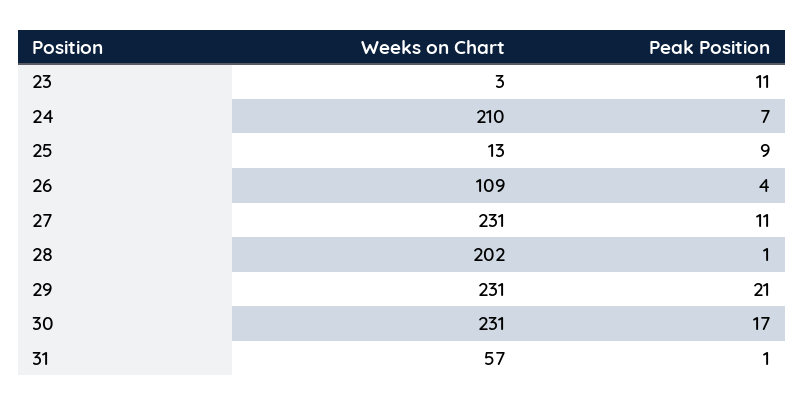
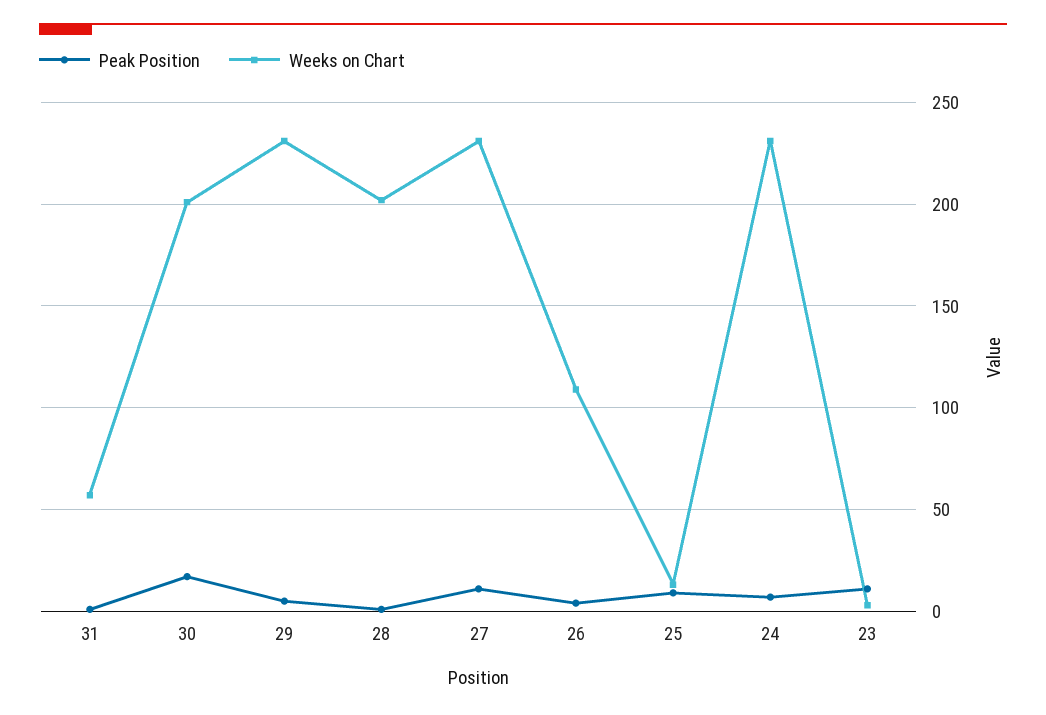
  {
    "Weeks on Chart": {
      "23": 3,
-     "24": 210,
+     "24": 230,
      "25": 13,
      "26": 109,
      "27": 231,
      "28": 202,
      "29": 231,
-     "30": 231,
+     "30": 200,
      "31": 57
    },
    "Peak Position": {
      "23": 11,
      "24": 7,
      "25": 9,
      "26": 4,
      "27": 11,
      "28": 1,
-     "29": 21,
+     "29": 5,
      "30": 17,
      "31": 1
    }
  }

